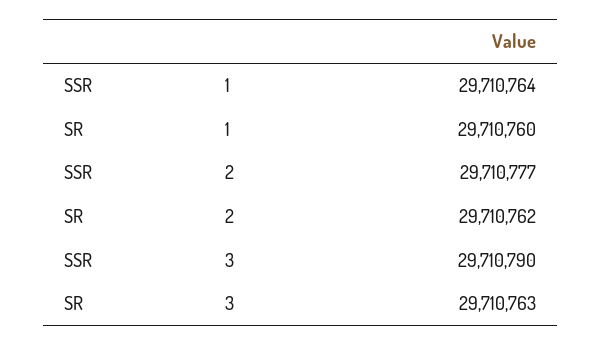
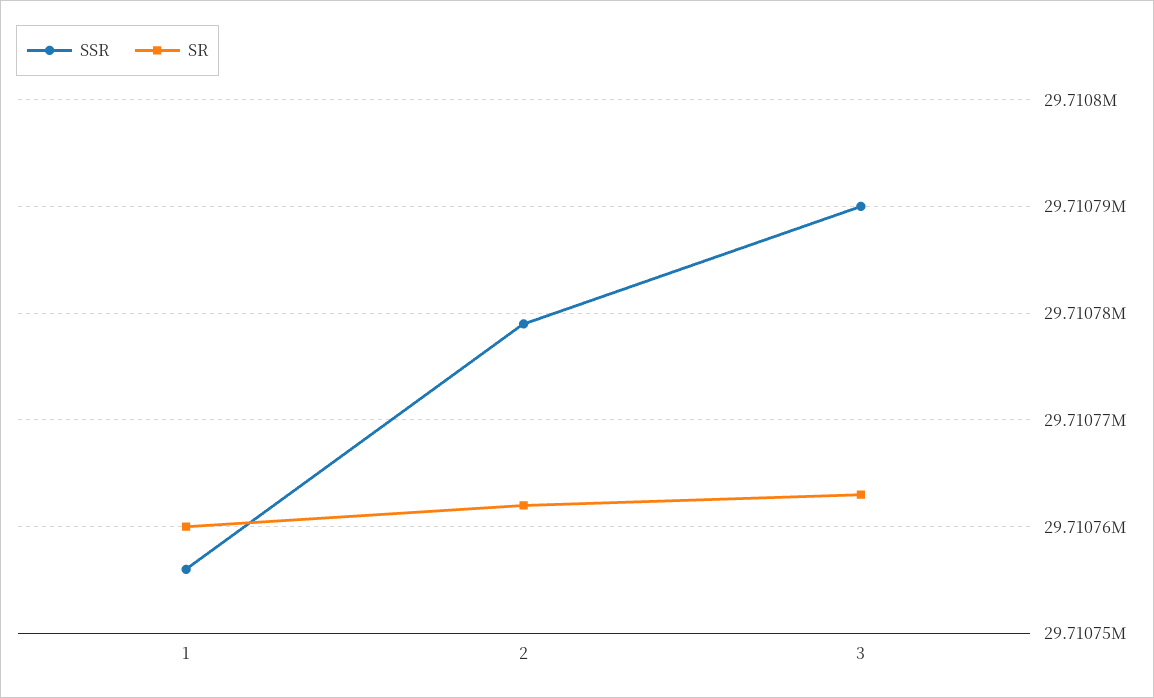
  {
    "SSR": {
-     "1": 29710764,
+     "1": 29710756,
-     "2": 29710777,
+     "2": 29710779,
      "3": 29710790
    },
    "SR": {
      "1": 29710760,
      "2": 29710762,
      "3": 29710763
    }
  }

